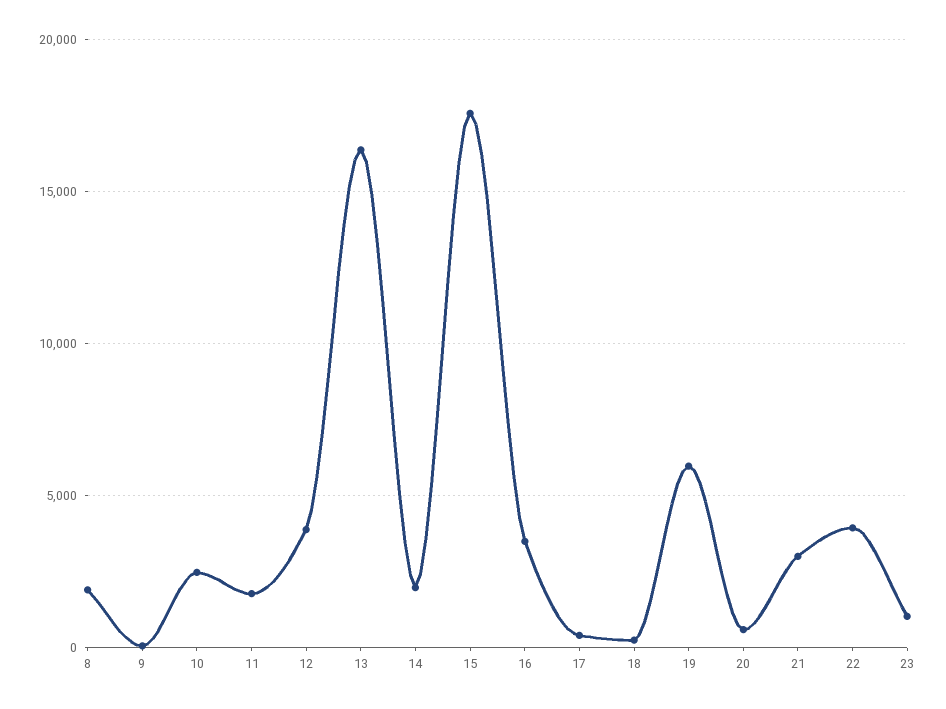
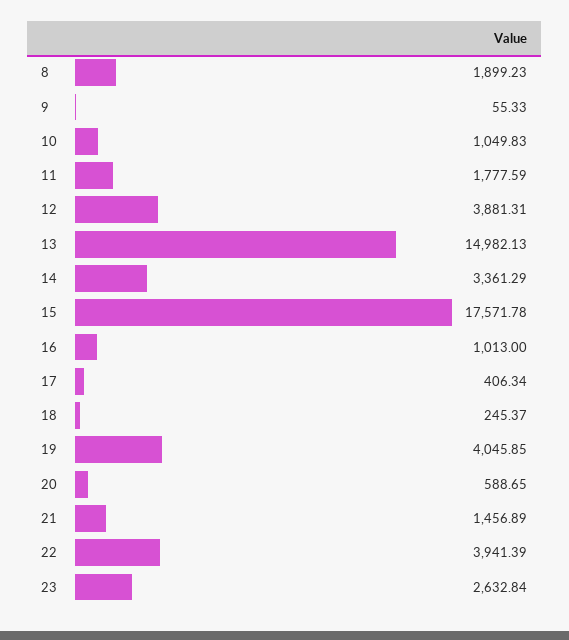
  {
    "8": 1899.23,
    "9": 55.33,
-   "10": 2500,
+   "10": 1049.83,
    "11": 1777.59,
    "12": 3881.31,
-   "13": 16500,
+   "13": 14982.13,
-   "14": 2000,
+   "14": 3361.29,
    "15": 17571.78,
-   "16": 3500,
+   "16": 1013,
    "17": 406.34,
    "18": 245.37,
-   "19": 6000,
+   "19": 4045.85,
    "20": 588.65,
-   "21": 3000,
+   "21": 1456.89,
    "22": 3941.39,
-   "23": 1000
+   "23": 2632.84
  }

